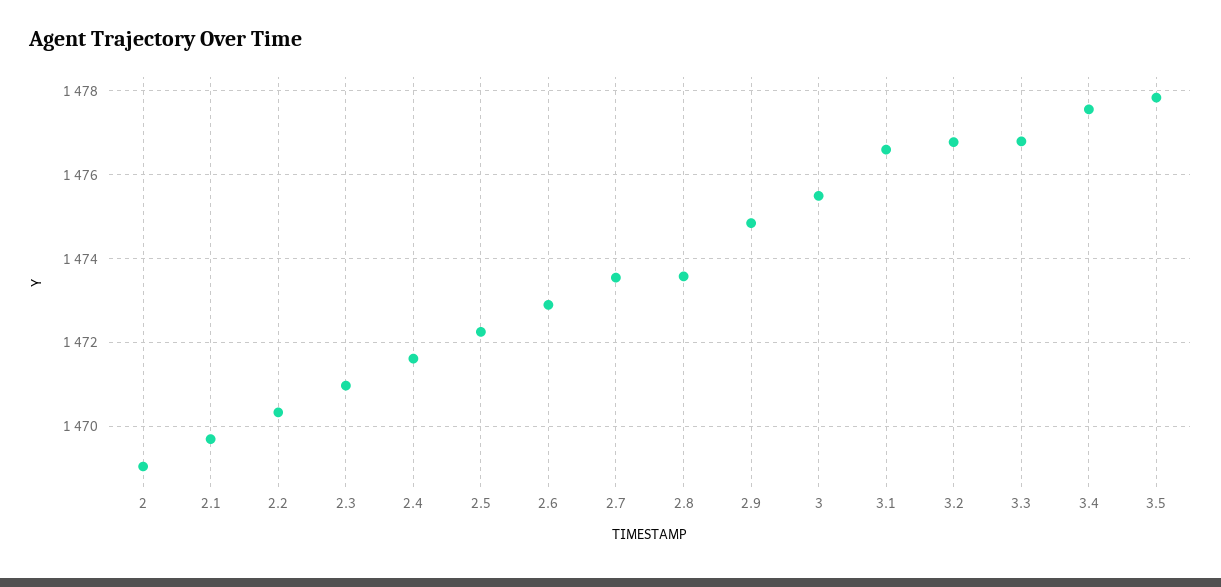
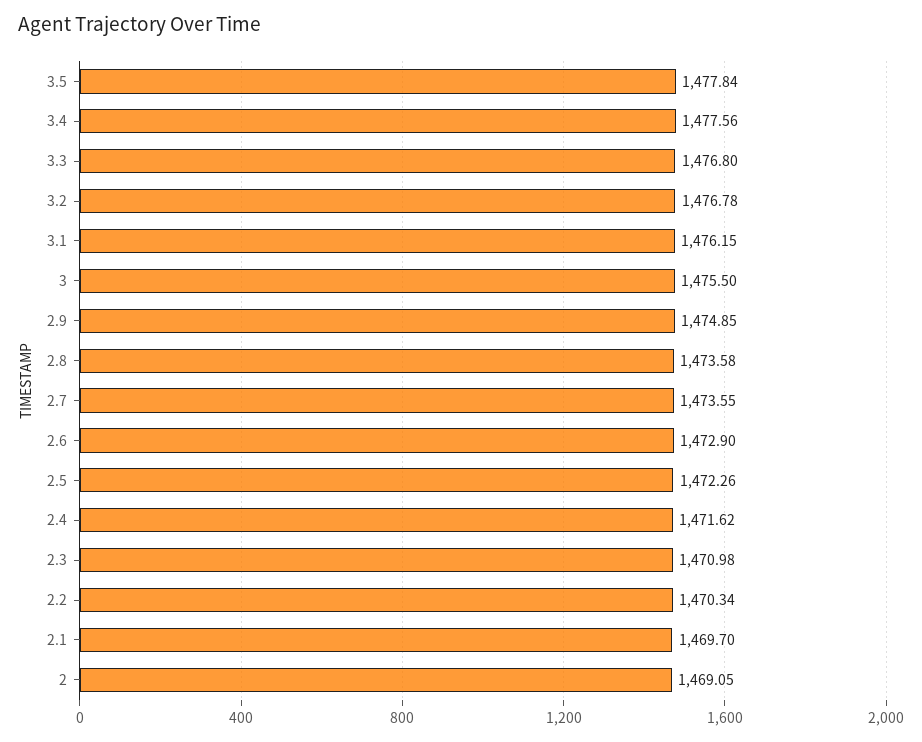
  {
    "2": 1469.05,
    "2.1": 1469.7,
    "2.2": 1470.34,
    "2.3": 1470.98,
    "2.4": 1471.62,
    "2.5": 1472.26,
    "2.6": 1472.9,
    "2.7": 1473.55,
    "2.8": 1473.58,
    "2.9": 1474.85,
    "3": 1475.5,
-   "3.1": 1476.6,
+   "3.1": 1476.15,
    "3.2": 1476.78,
    "3.3": 1476.8,
    "3.4": 1477.56,
    "3.5": 1477.84
  }

